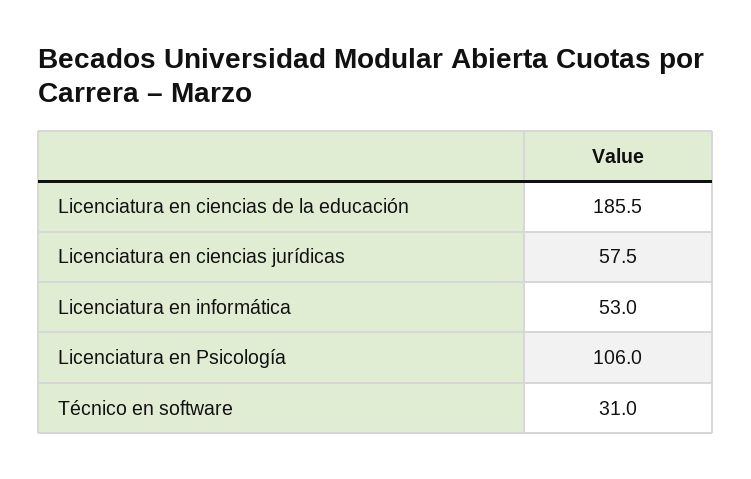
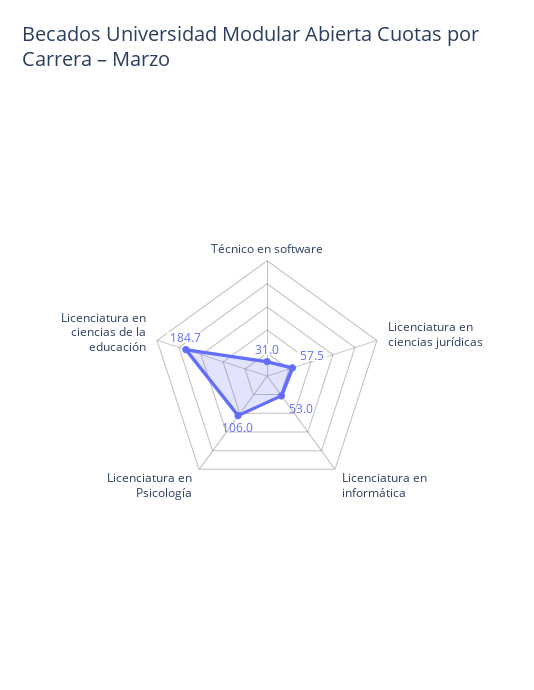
  {
-   "Licenciatura en ciencias de la educación": 185.5,
+   "Licenciatura en ciencias de la educación": 184.7,
    "Licenciatura en ciencias jurídicas": 57.5,
    "Licenciatura en informática": 53,
    "Licenciatura en Psicología": 106,
    "Técnico en software": 31
  }

